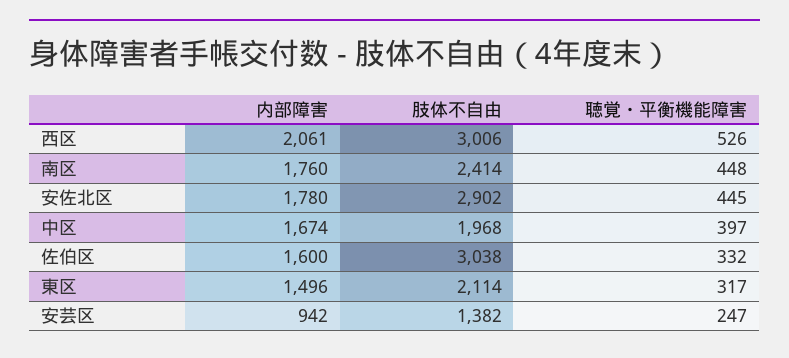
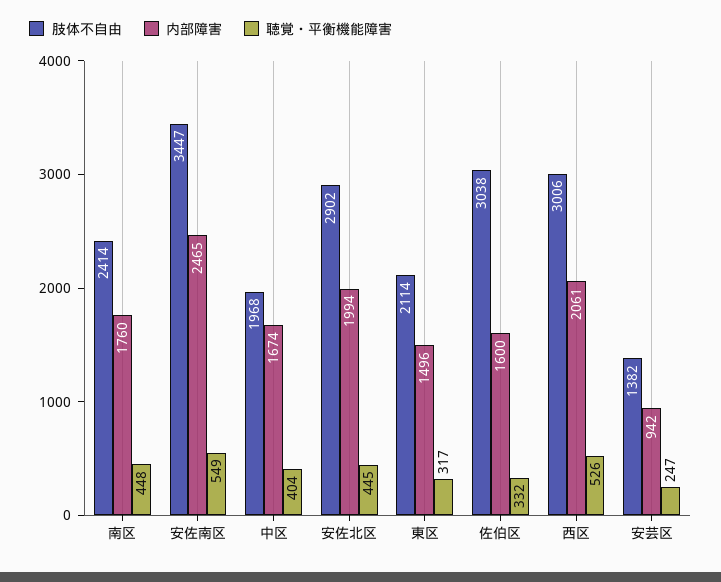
  {
    "内部障害": {
      "西区": 2061,
      "南区": 1760,
-     "安佐北区": 1780,
+     "安佐北区": 1994,
      "中区": 1674,
      "佐伯区": 1600,
      "東区": 1496,
-     "安芸区": 942
+     "安芸区": 942,
+     "安佐南区": 2465
    },
    "肢体不自由": {
      "西区": 3006,
      "南区": 2414,
      "安佐北区": 2902,
      "中区": 1968,
      "佐伯区": 3038,
      "東区": 2114,
-     "安芸区": 1382
+     "安芸区": 1382,
+     "安佐南区": 3447
    },
    "聴覚・平衡機能障害": {
      "西区": 526,
      "南区": 448,
      "安佐北区": 445,
-     "中区": 397,
+     "中区": 404,
      "佐伯区": 332,
      "東区": 317,
-     "安芸区": 247
+     "安芸区": 247,
+     "安佐南区": 549
    }
  }

